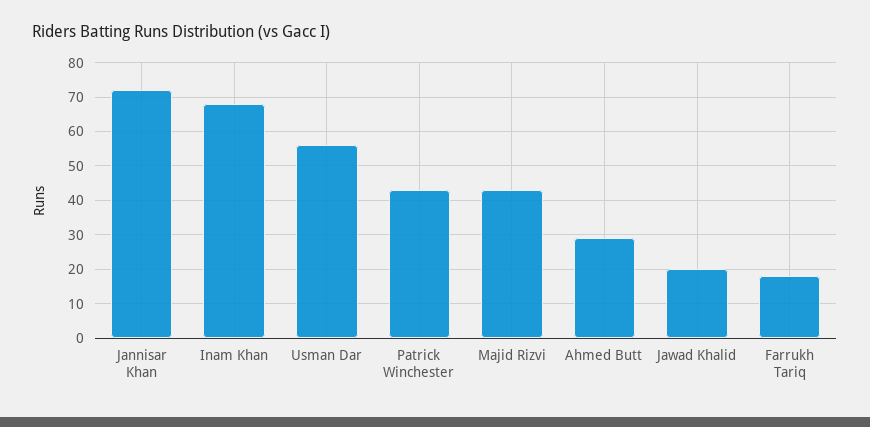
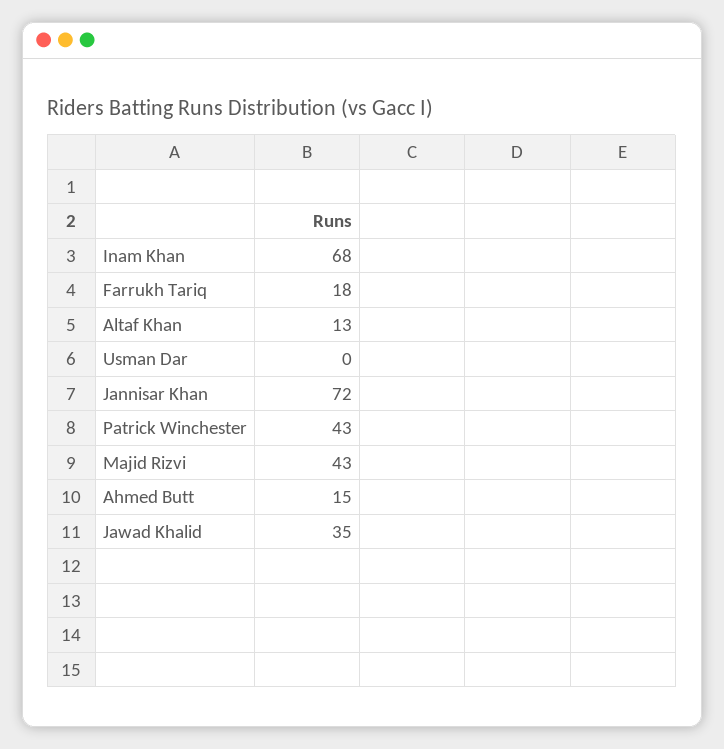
  {
    "Jannisar Khan": 72,
    "Inam Khan": 68,
-   "Usman Dar": 55,
+   "Usman Dar": 0,
    "Patrick Winchester": 43,
    "Majid Rizvi": 43,
-   "Ahmed Butt": 30,
+   "Ahmed Butt": 15,
-   "Jawad Khalid": 20,
+   "Jawad Khalid": 35,
-   "Farrukh Tariq": 18
+   "Farrukh Tariq": 18,
+   "Altaf Khan": 13
  }

